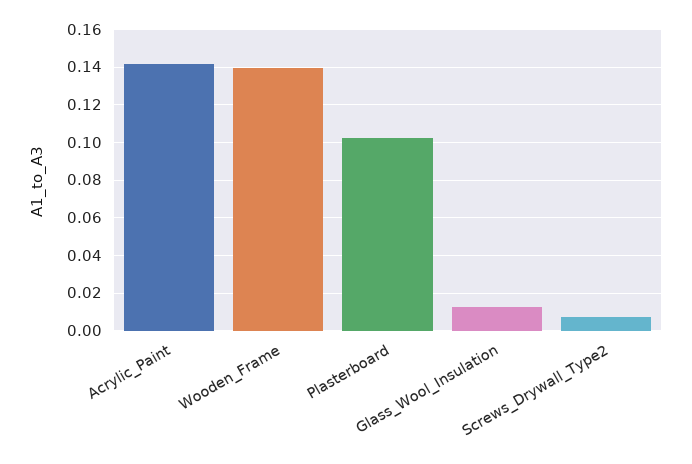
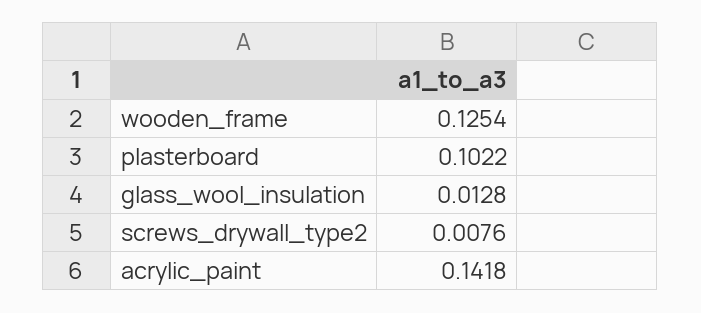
  {
    "Acrylic_Paint": 0.1418,
-   "Wooden_Frame": 0.14,
+   "Wooden_Frame": 0.1254,
    "Plasterboard": 0.1022,
    "Glass_Wool_Insulation": 0.0128,
    "Screws_Drywall_Type2": 0.0076
  }

